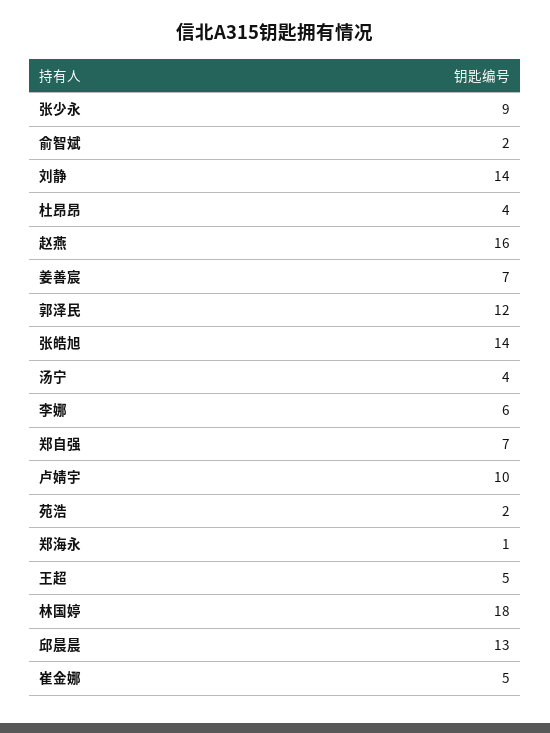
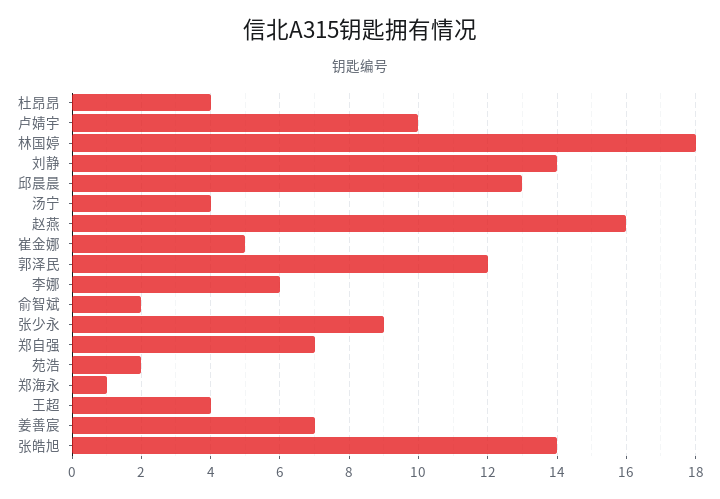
  {
    "张少永": 9,
    "俞智斌": 2,
    "刘静": 14,
    "杜昂昂": 4,
    "赵燕": 16,
    "姜善宸": 7,
    "郭泽民": 12,
    "张皓旭": 14,
    "汤宁": 4,
    "李娜": 6,
    "郑自强": 7,
    "卢婧宇": 10,
    "苑浩": 2,
    "郑海永": 1,
-   "王超": 5,
+   "王超": 4,
    "林国婷": 18,
    "邱晨晨": 13,
    "崔金娜": 5
  }

